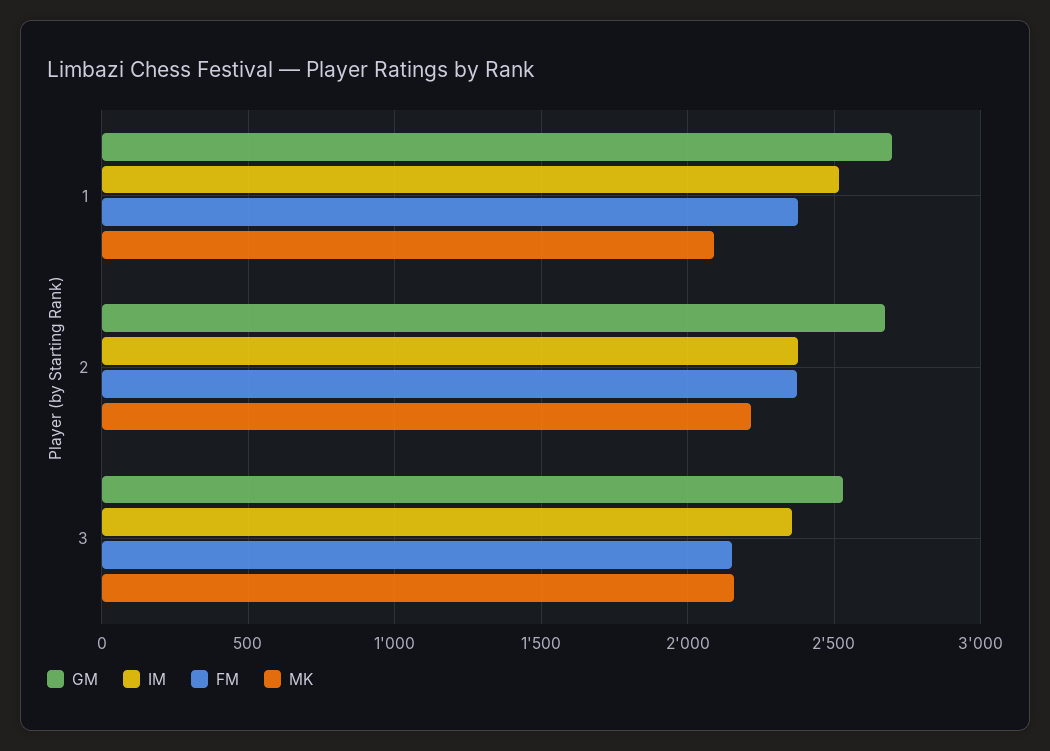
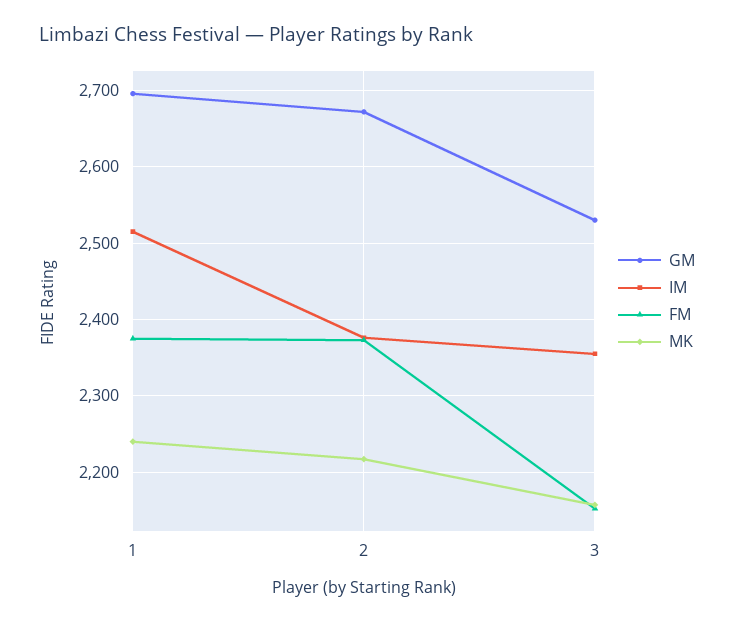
  {
    "GM": {
      "1": 2700,
      "2": 2670,
      "3": 2530
    },
    "IM": {
      "1": 2520,
      "2": 2380,
      "3": 2360
    },
    "FM": {
      "1": 2380,
      "2": 2370,
      "3": 2150
    },
    "MK": {
-     "1": 2100,
+     "1": 2240,
      "2": 2220,
      "3": 2160
    }
  }

